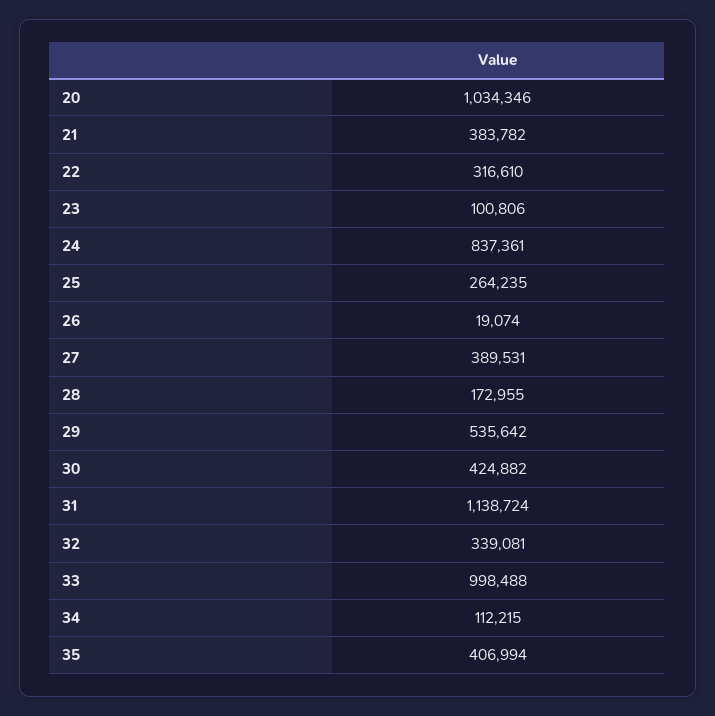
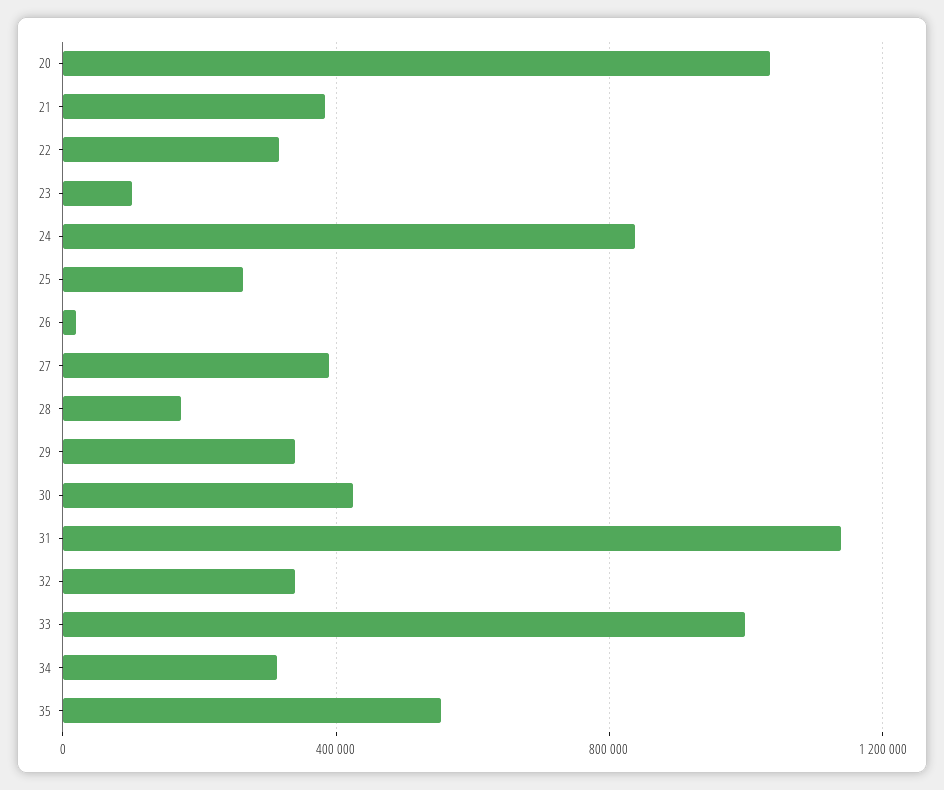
  {
    "20": 1034346,
    "21": 383782,
    "22": 316610,
    "23": 100806,
    "24": 837361,
    "25": 264235,
    "26": 19074,
    "27": 389531,
    "28": 172955,
-   "29": 535642,
+   "29": 350000,
    "30": 424882,
    "31": 1138724,
    "32": 339081,
    "33": 998488,
-   "34": 112215,
+   "34": 300000,
-   "35": 406994
+   "35": 550000
  }

